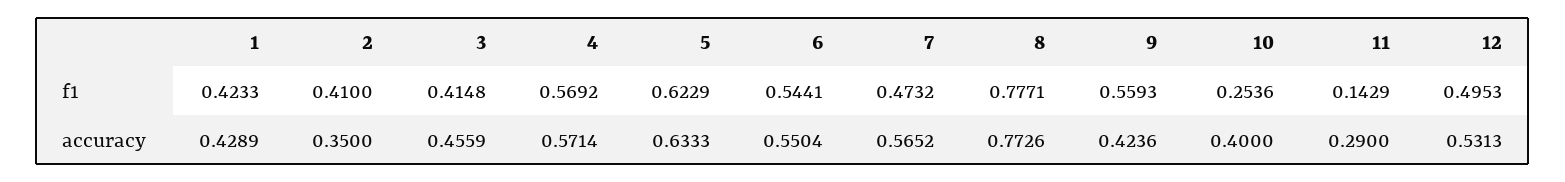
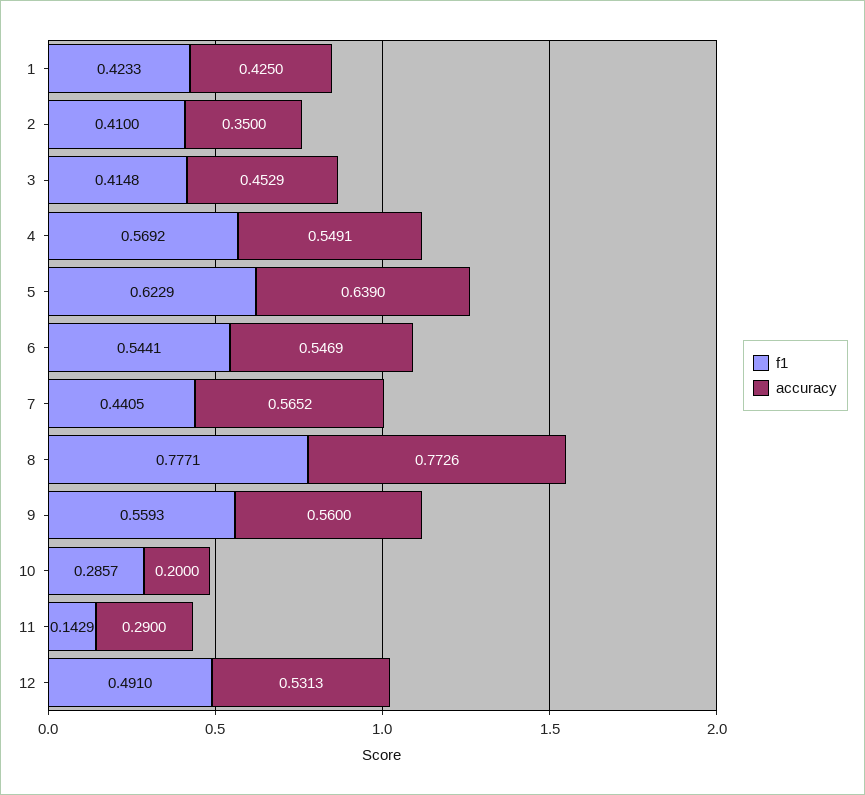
  {
    "f1": {
      "1": 0.4233,
      "2": 0.41,
      "3": 0.4148,
      "4": 0.5692,
      "5": 0.6229,
      "6": 0.5441,
-     "7": 0.4732,
+     "7": 0.4405,
      "8": 0.7771,
      "9": 0.5593,
-     "10": 0.2536,
+     "10": 0.2857,
      "11": 0.1429,
-     "12": 0.4953
+     "12": 0.491
    },
    "accuracy": {
-     "1": 0.4289,
+     "1": 0.425,
      "2": 0.35,
-     "3": 0.4559,
+     "3": 0.4529,
-     "4": 0.5714,
+     "4": 0.5491,
-     "5": 0.6333,
+     "5": 0.639,
-     "6": 0.5504,
+     "6": 0.5469,
      "7": 0.5652,
      "8": 0.7726,
-     "9": 0.4236,
+     "9": 0.56,
-     "10": 0.4,
+     "10": 0.2,
      "11": 0.29,
      "12": 0.5313
    }
  }

